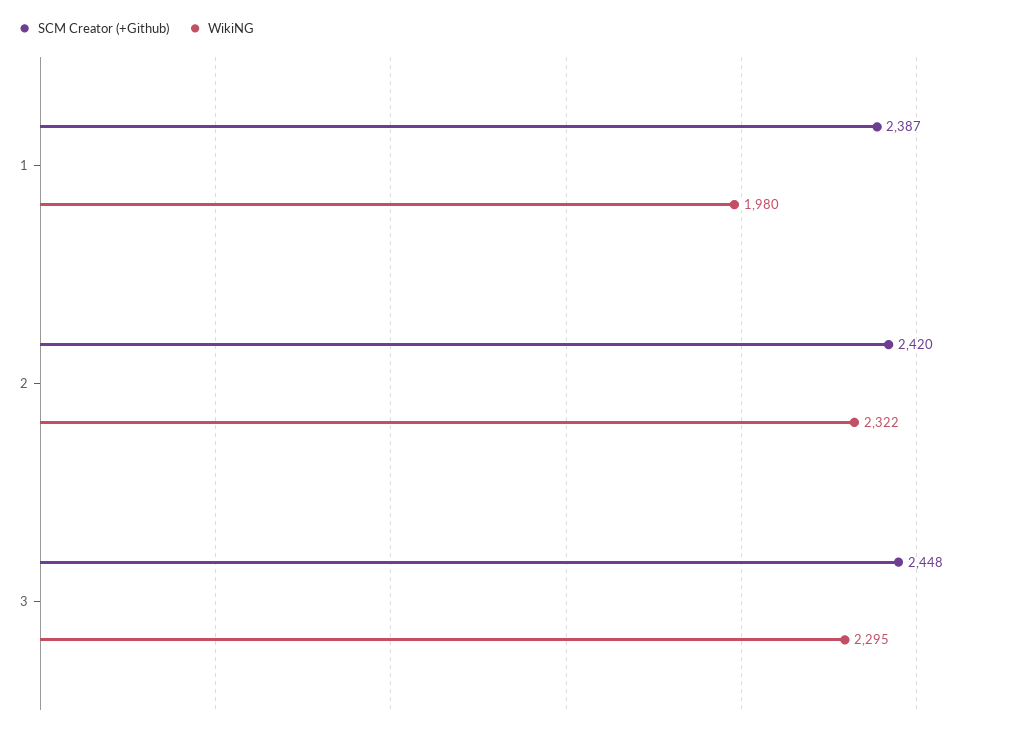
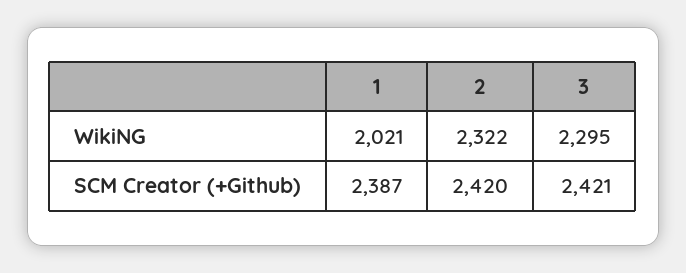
  {
    "SCM Creator (+Github)": {
      "1": 2387,
      "2": 2420,
-     "3": 2448
+     "3": 2421
    },
    "WikiNG": {
-     "1": 1980,
+     "1": 2021,
      "2": 2322,
      "3": 2295
    }
  }

